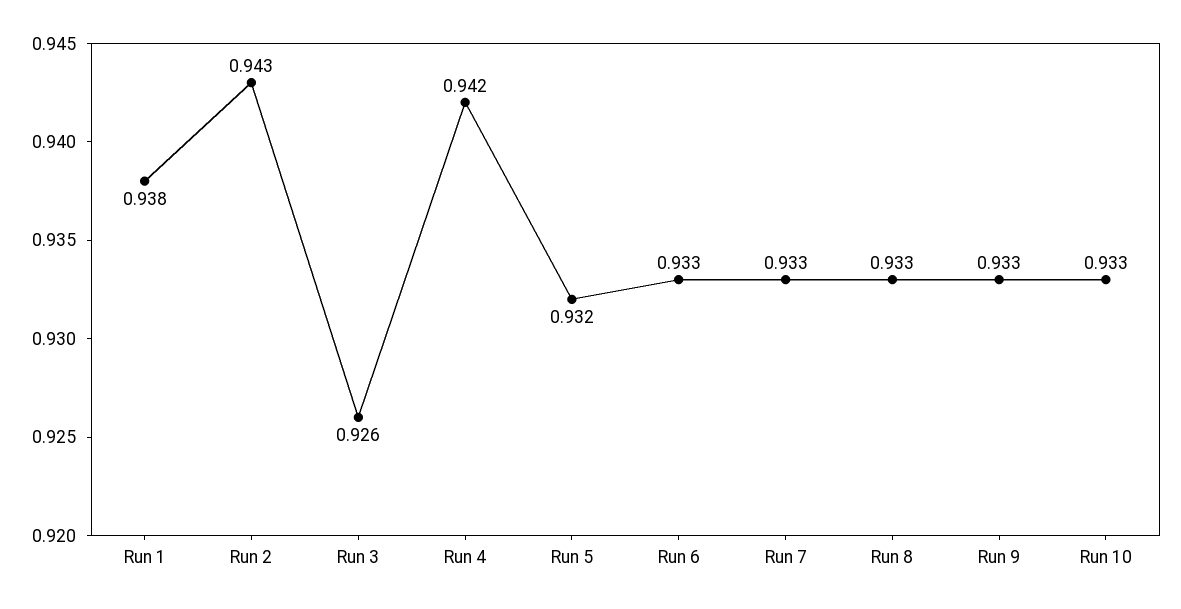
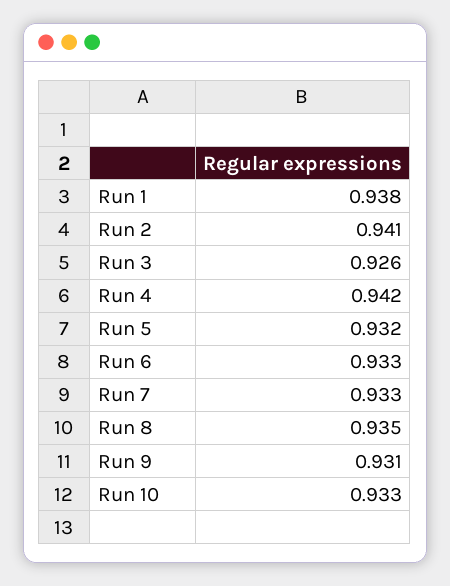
  {
    "Run 1": 0.938,
-   "Run 2": 0.943,
+   "Run 2": 0.941,
    "Run 3": 0.926,
    "Run 4": 0.942,
    "Run 5": 0.932,
    "Run 6": 0.933,
    "Run 7": 0.933,
-   "Run 8": 0.933,
+   "Run 8": 0.935,
-   "Run 9": 0.933,
+   "Run 9": 0.931,
    "Run 10": 0.933
  }

